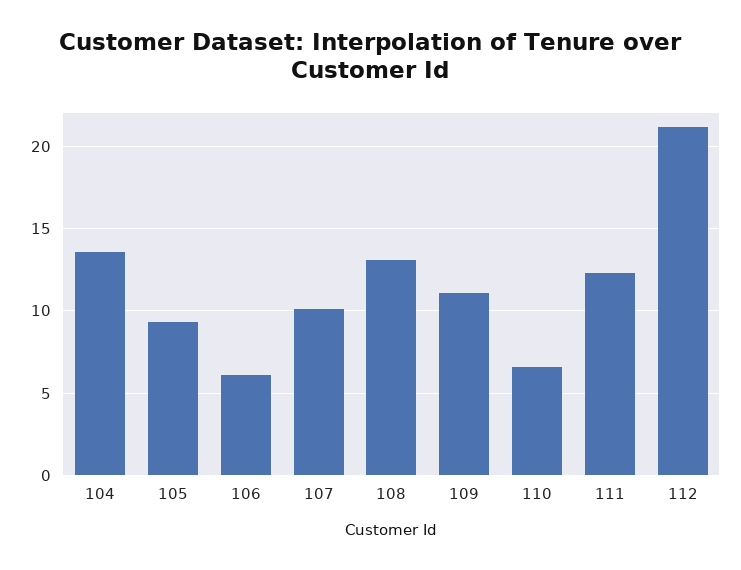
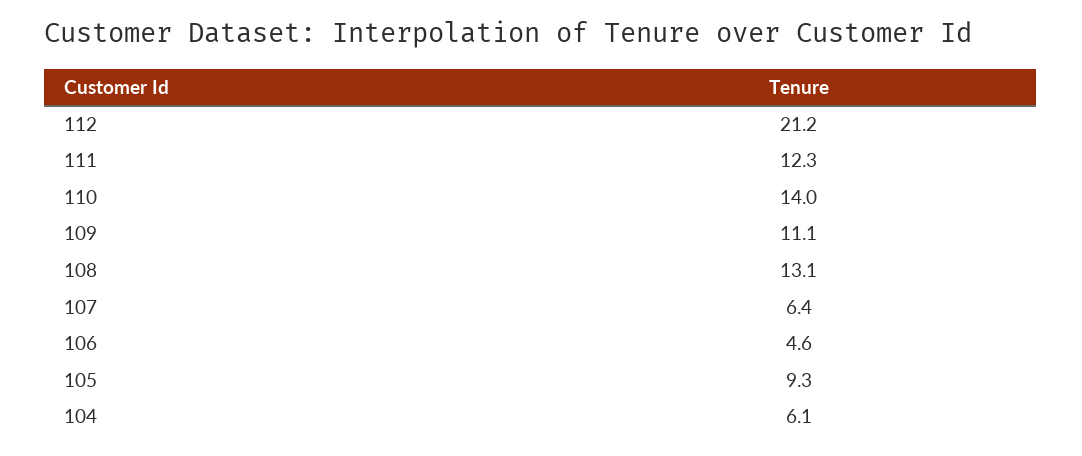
  {
-   "104": 13.5,
+   "104": 6.1,
    "105": 9.3,
-   "106": 6,
+   "106": 4.6,
-   "107": 10,
+   "107": 6.4,
    "108": 13.1,
    "109": 11.1,
-   "110": 6.5,
+   "110": 14,
    "111": 12.3,
    "112": 21.2
  }

